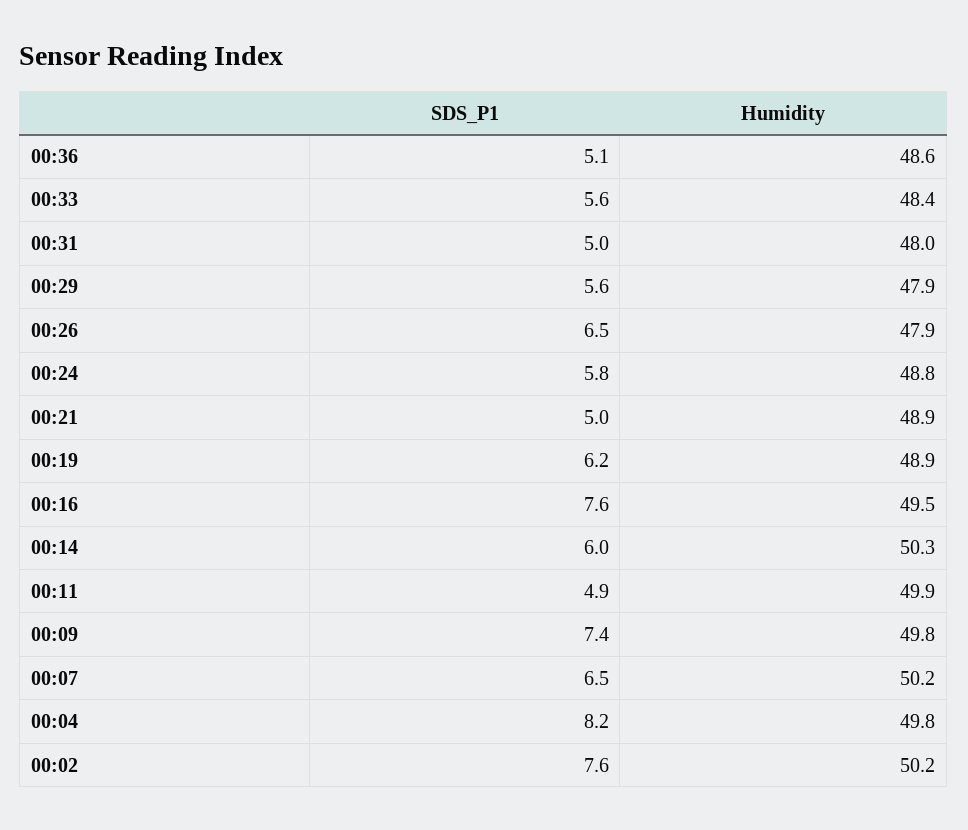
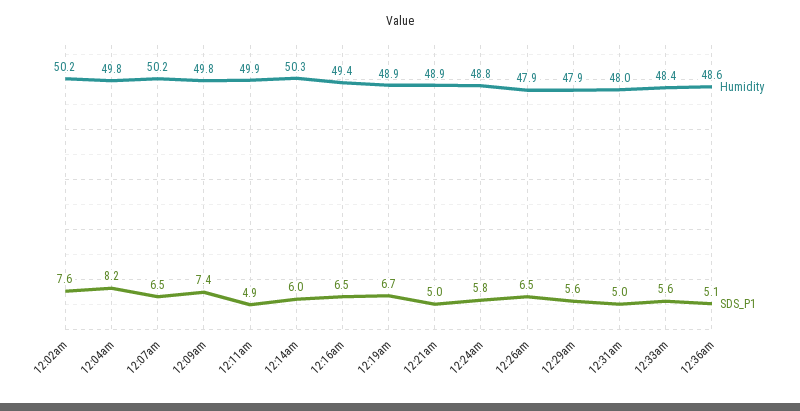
  {
    "SDS_P1": {
      "00:36": 5.1,
      "00:33": 5.6,
      "00:31": 5,
      "00:29": 5.6,
      "00:26": 6.5,
      "00:24": 5.8,
      "00:21": 5,
-     "00:19": 6.2,
+     "00:19": 6.7,
-     "00:16": 7.6,
+     "00:16": 6.5,
      "00:14": 6,
      "00:11": 4.9,
      "00:09": 7.4,
      "00:07": 6.5,
      "00:04": 8.2,
      "00:02": 7.6
    },
    "Humidity": {
      "00:36": 48.6,
      "00:33": 48.4,
      "00:31": 48,
      "00:29": 47.9,
      "00:26": 47.9,
      "00:24": 48.8,
      "00:21": 48.9,
      "00:19": 48.9,
-     "00:16": 49.5,
+     "00:16": 49.4,
      "00:14": 50.3,
      "00:11": 49.9,
      "00:09": 49.8,
      "00:07": 50.2,
      "00:04": 49.8,
      "00:02": 50.2
    }
  }

